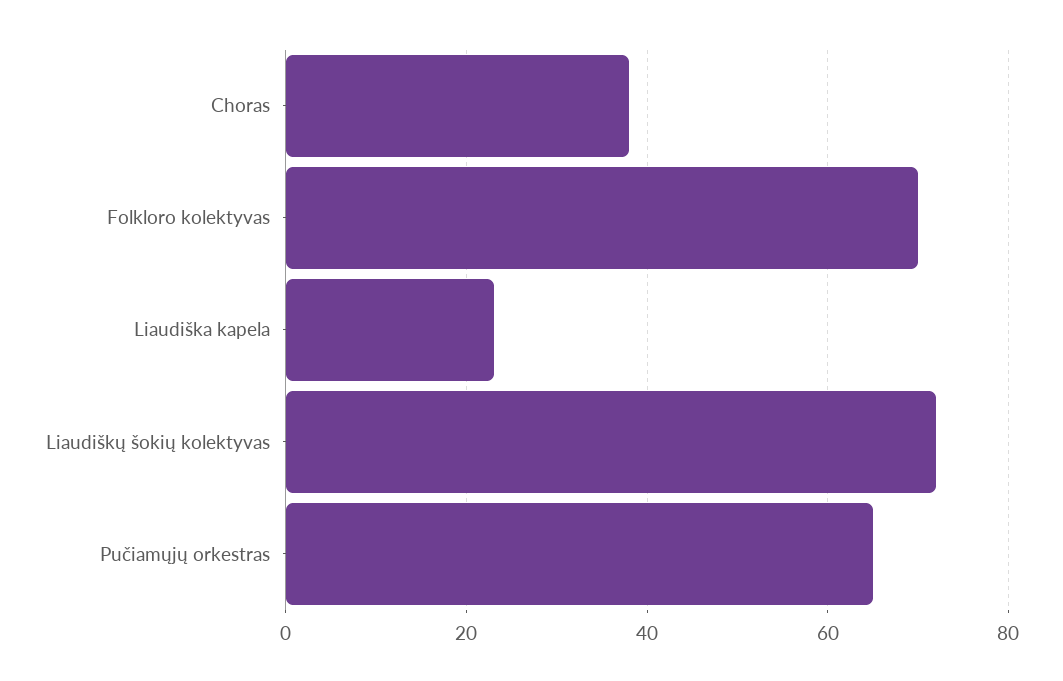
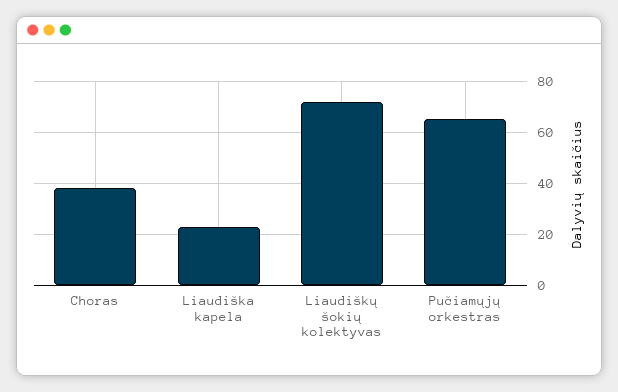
  {
    "Choras": 40,
-   "Folkloro kolektyvas": 70,
    "Liaudiška kapela": 25,
    "Liaudiškų šokių kolektyvas": 70,
    "Pučiamųjų orkestras": 65
  }

